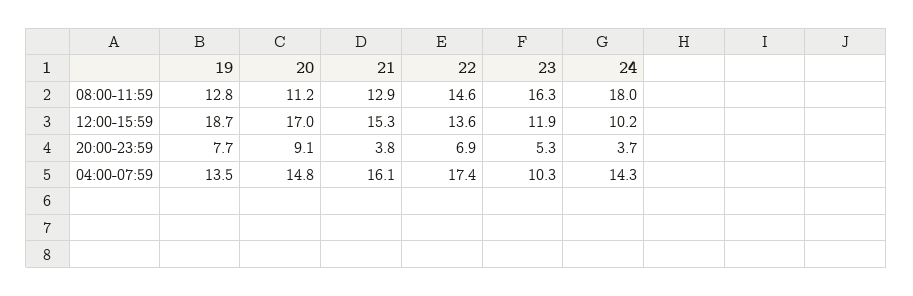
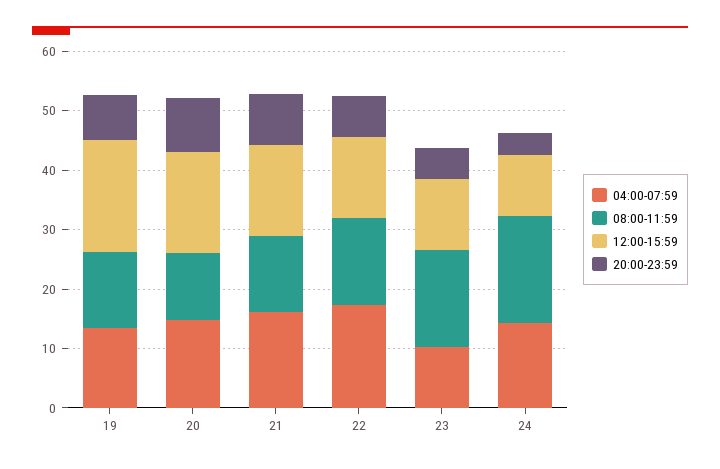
  {
    "08:00-11:59": {
      "19": 12.8,
      "20": 11.2,
      "21": 12.9,
      "22": 14.6,
      "23": 16.3,
      "24": 18
    },
    "12:00-15:59": {
      "19": 18.7,
      "20": 17,
      "21": 15.3,
      "22": 13.6,
      "23": 11.9,
      "24": 10.2
    },
    "20:00-23:59": {
      "19": 7.7,
      "20": 9.1,
-     "21": 3.8,
+     "21": 8,
      "22": 6.9,
      "23": 5.3,
      "24": 3.7
    },
    "04:00-07:59": {
      "19": 13.5,
      "20": 14.8,
      "21": 16.1,
      "22": 17.4,
      "23": 10.3,
      "24": 14.3
    }
  }

